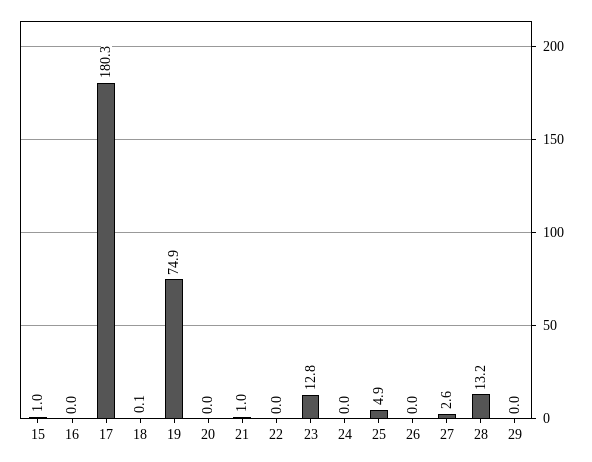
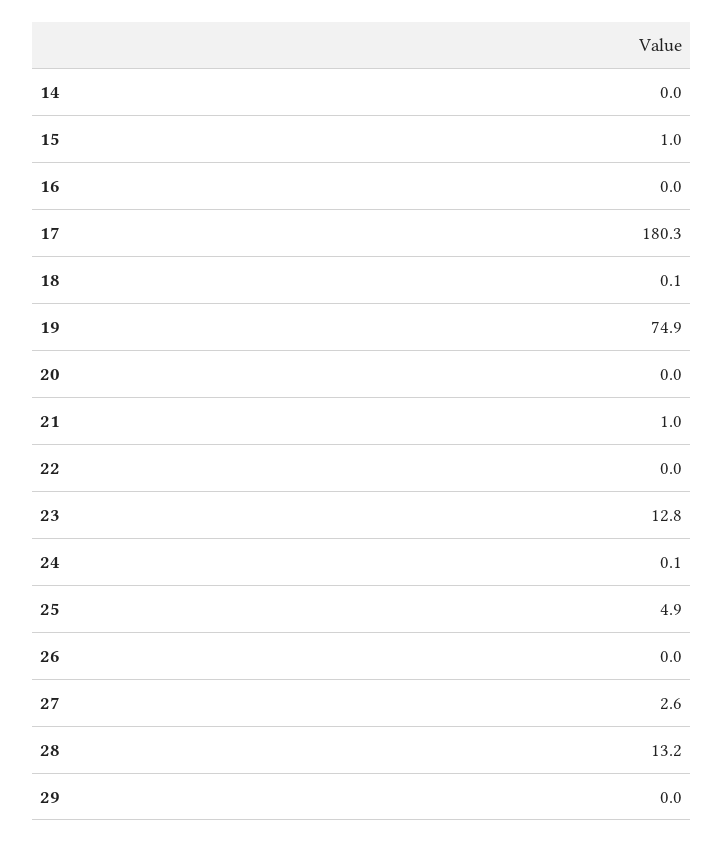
  {
    "15": 1,
    "16": 0,
    "17": 180.3,
    "18": 0.1,
    "19": 74.9,
    "20": 0,
    "21": 1,
    "22": 0,
    "23": 12.8,
-   "24": 0,
+   "24": 0.1,
    "25": 4.9,
    "26": 0,
    "27": 2.6,
    "28": 13.2,
-   "29": 0
+   "29": 0,
+   "14": 0
  }

